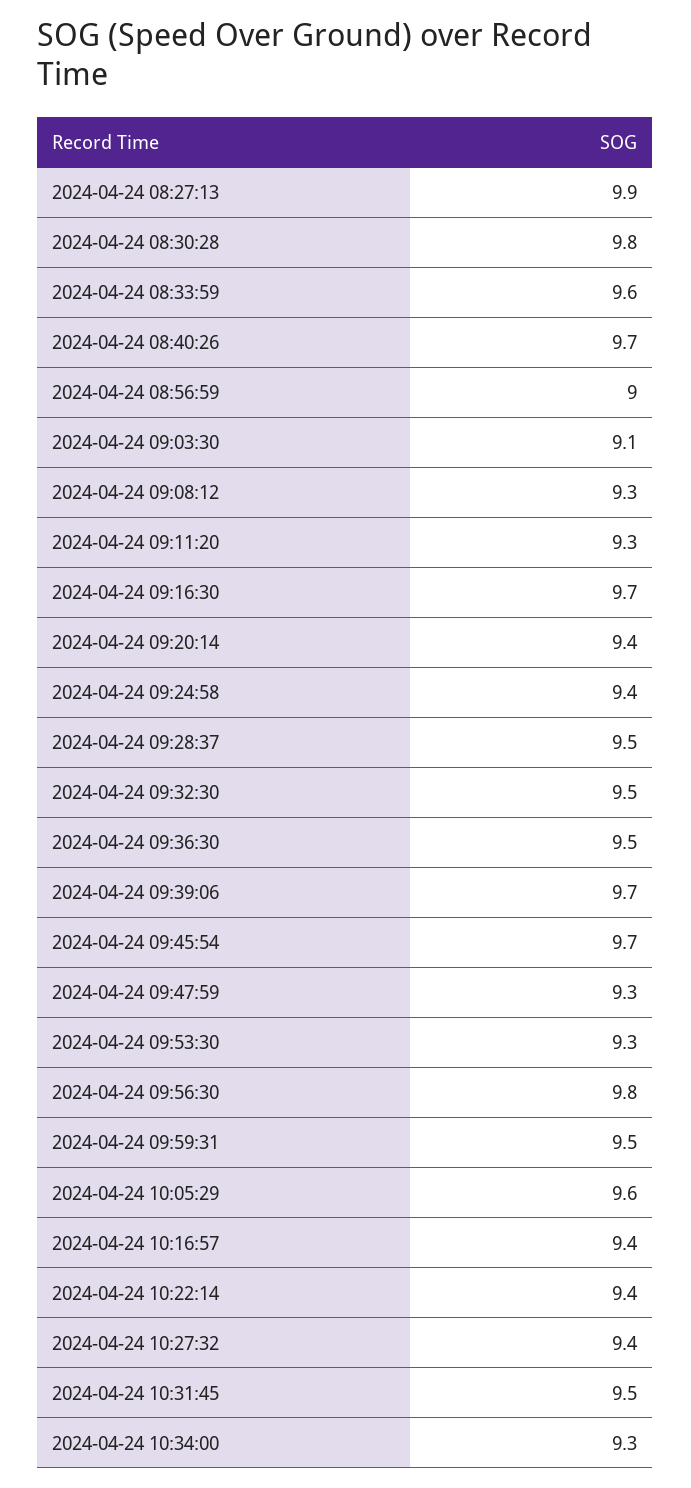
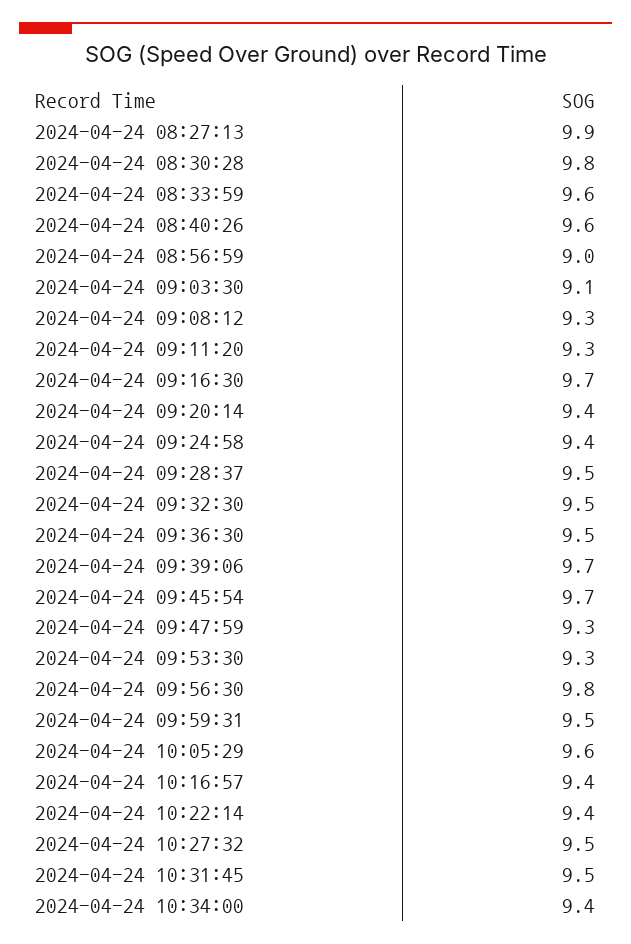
  {
    "2024-04-24 08:27:13": 9.9,
    "2024-04-24 08:30:28": 9.8,
    "2024-04-24 08:33:59": 9.6,
-   "2024-04-24 08:40:26": 9.7,
+   "2024-04-24 08:40:26": 9.6,
    "2024-04-24 08:56:59": 9,
    "2024-04-24 09:03:30": 9.1,
    "2024-04-24 09:08:12": 9.3,
    "2024-04-24 09:11:20": 9.3,
    "2024-04-24 09:16:30": 9.7,
    "2024-04-24 09:20:14": 9.4,
    "2024-04-24 09:24:58": 9.4,
    "2024-04-24 09:28:37": 9.5,
    "2024-04-24 09:32:30": 9.5,
    "2024-04-24 09:36:30": 9.5,
    "2024-04-24 09:39:06": 9.7,
    "2024-04-24 09:45:54": 9.7,
    "2024-04-24 09:47:59": 9.3,
    "2024-04-24 09:53:30": 9.3,
    "2024-04-24 09:56:30": 9.8,
    "2024-04-24 09:59:31": 9.5,
    "2024-04-24 10:05:29": 9.6,
    "2024-04-24 10:16:57": 9.4,
    "2024-04-24 10:22:14": 9.4,
-   "2024-04-24 10:27:32": 9.4,
+   "2024-04-24 10:27:32": 9.5,
    "2024-04-24 10:31:45": 9.5,
-   "2024-04-24 10:34:00": 9.3
+   "2024-04-24 10:34:00": 9.4
  }

